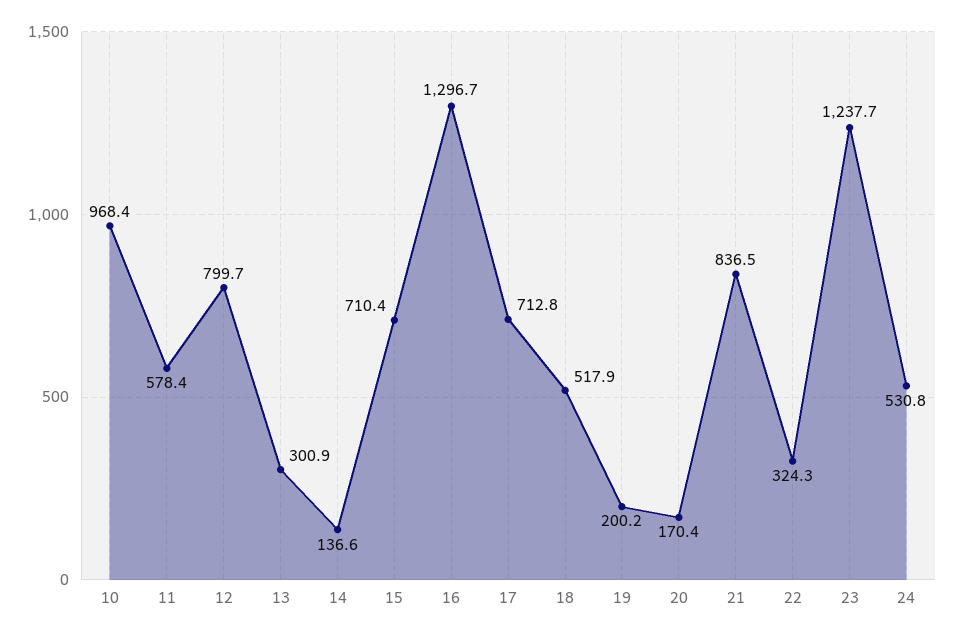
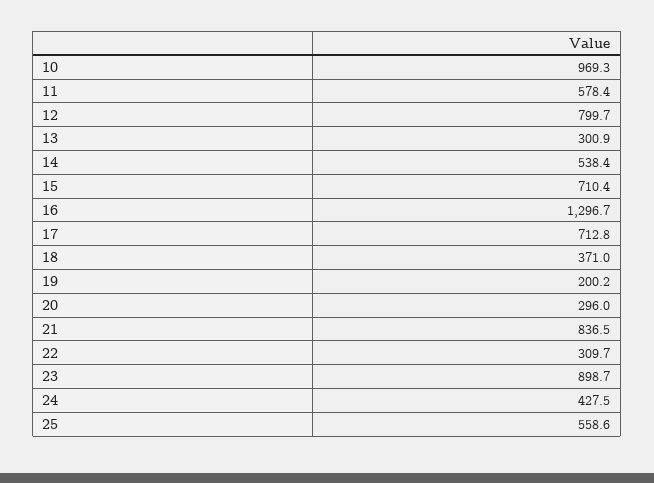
  {
-   "10": 968.4,
+   "10": 969.3,
    "11": 578.4,
    "12": 799.7,
    "13": 300.9,
-   "14": 136.6,
+   "14": 538.4,
    "15": 710.4,
    "16": 1296.7,
    "17": 712.8,
-   "18": 517.9,
+   "18": 371,
    "19": 200.2,
-   "20": 170.4,
+   "20": 296,
    "21": 836.5,
-   "22": 324.3,
+   "22": 309.7,
-   "23": 1237.7,
+   "23": 898.7,
-   "24": 530.8
+   "24": 427.5,
+   "25": 558.6
  }

